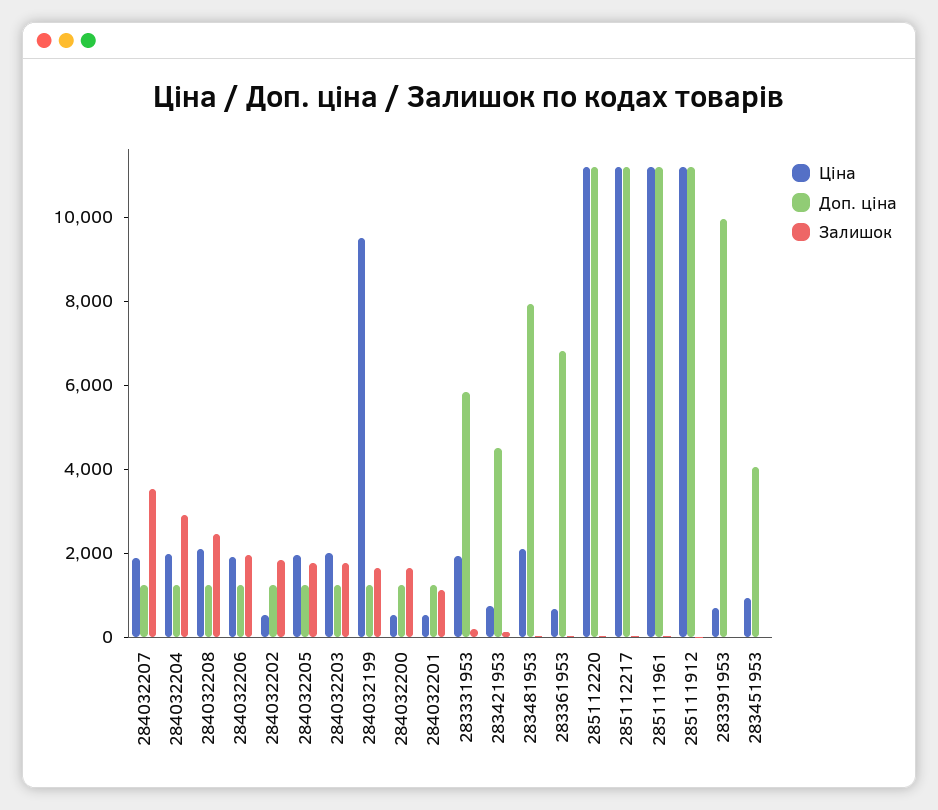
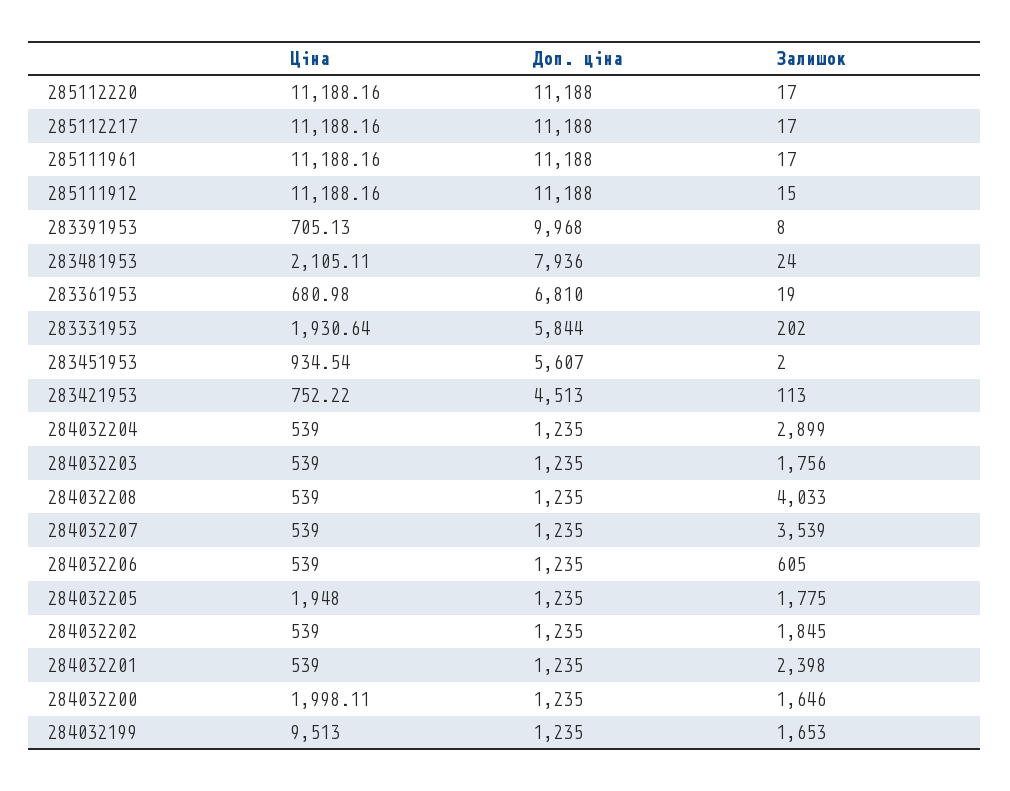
  {
    "Ціна": {
-     "284032207": 2000,
+     "284032207": 539,
-     "284032204": 2000,
+     "284032204": 539,
-     "284032208": 2000,
+     "284032208": 539,
-     "284032206": 2000,
+     "284032206": 539,
      "284032202": 539,
      "284032205": 1948,
-     "284032203": 2000,
+     "284032203": 539,
      "284032199": 9513,
-     "284032200": 500,
+     "284032200": 1998.11,
      "284032201": 539,
      "283331953": 1930.64,
      "283421953": 752.22,
      "283481953": 2105.11,
      "283361953": 680.98,
      "285112220": 11188.16,
      "285112217": 11188.16,
      "285111961": 11188.16,
      "285111912": 11188.16,
      "283391953": 705.13,
      "283451953": 934.54
    },
    "Доп. ціна": {
      "284032207": 1235,
      "284032204": 1235,
      "284032208": 1235,
      "284032206": 1235,
      "284032202": 1235,
      "284032205": 1235,
      "284032203": 1235,
      "284032199": 1235,
      "284032200": 1235,
      "284032201": 1235,
      "283331953": 5844,
      "283421953": 4513,
      "283481953": 7936,
      "283361953": 6810,
      "285112220": 11188,
      "285112217": 11188,
      "285111961": 11188,
      "285111912": 11188,
      "283391953": 9968,
-     "283451953": 4000
+     "283451953": 5607
    },
    "Залишок": {
      "284032207": 3539,
      "284032204": 2899,
-     "284032208": 2500,
+     "284032208": 4033,
-     "284032206": 2000,
+     "284032206": 605,
      "284032202": 1845,
      "284032205": 1775,
      "284032203": 1756,
      "284032199": 1653,
      "284032200": 1646,
-     "284032201": 1000,
+     "284032201": 2398,
      "283331953": 202,
      "283421953": 113,
      "283481953": 24,
      "283361953": 19,
      "285112220": 17,
      "285112217": 17,
      "285111961": 17,
      "285111912": 15,
      "283391953": 8,
      "283451953": 2
    }
  }

